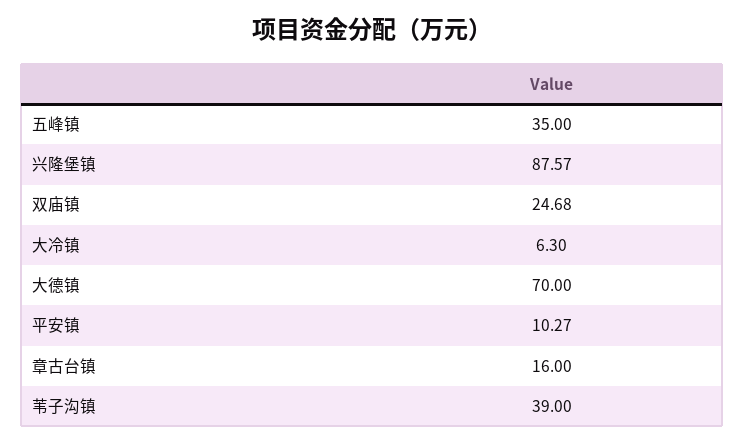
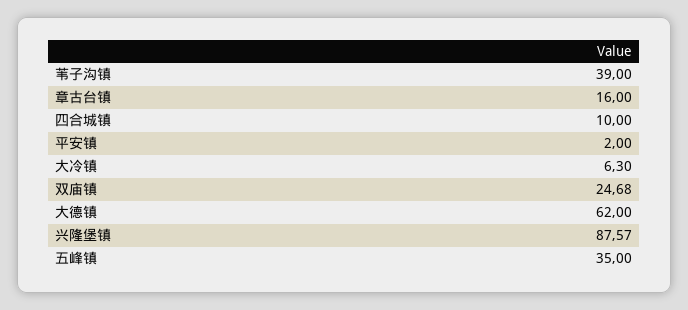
  {
    "五峰镇": 35,
    "兴隆堡镇": 87.57,
    "双庙镇": 24.68,
    "大冷镇": 6.3,
-   "大德镇": 70,
+   "大德镇": 62,
-   "平安镇": 10.27,
+   "平安镇": 2,
    "章古台镇": 16,
-   "苇子沟镇": 39
+   "苇子沟镇": 39,
+   "四合城镇": 10
  }

